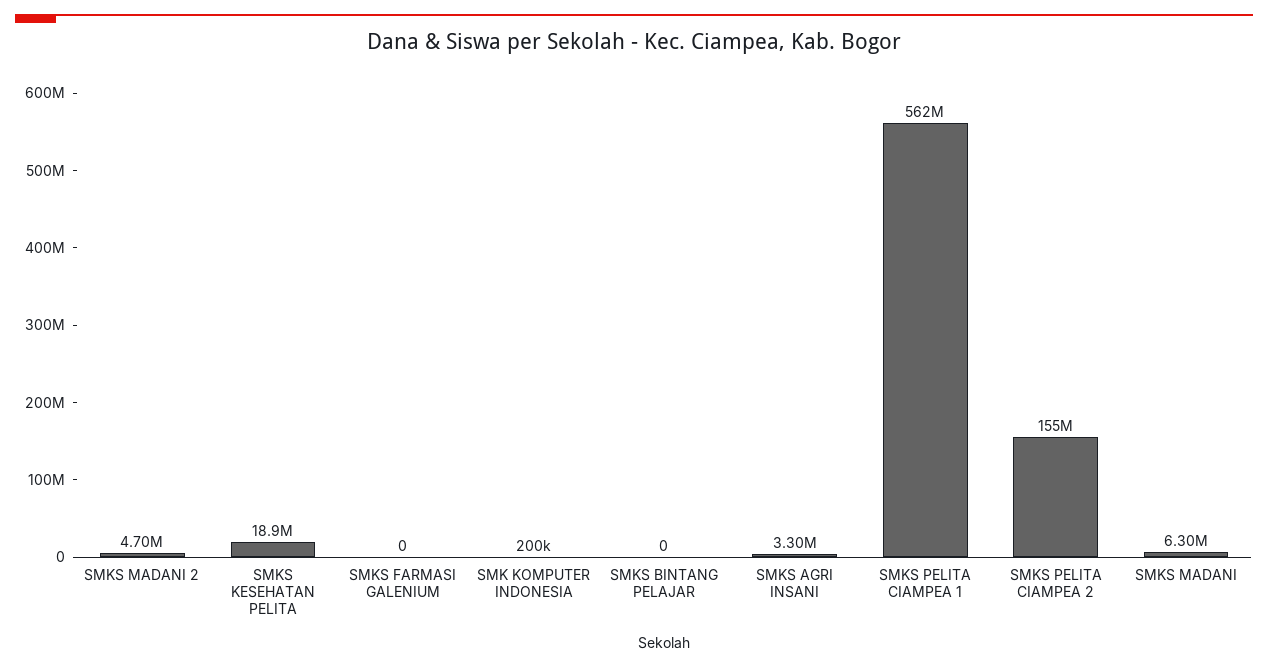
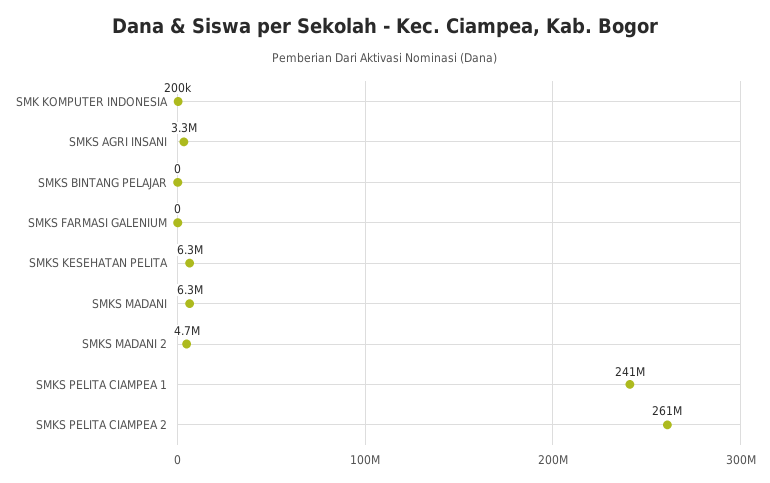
  {
    "SMKS MADANI 2": 4700000,
-   "SMKS KESEHATAN PELITA": 18900000,
+   "SMKS KESEHATAN PELITA": 6300000,
    "SMKS FARMASI GALENIUM": 0,
    "SMK KOMPUTER INDONESIA": 200000,
    "SMKS BINTANG PELAJAR": 0,
    "SMKS AGRI INSANI": 3300000,
-   "SMKS PELITA CIAMPEA 1": 562000000,
+   "SMKS PELITA CIAMPEA 1": 241000000,
-   "SMKS PELITA CIAMPEA 2": 155000000,
+   "SMKS PELITA CIAMPEA 2": 261000000,
    "SMKS MADANI": 6300000
  }

